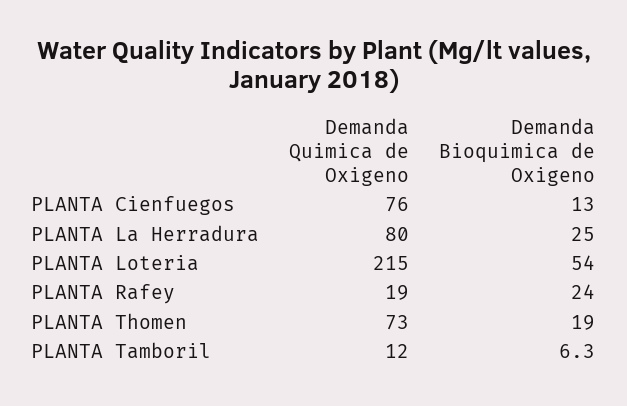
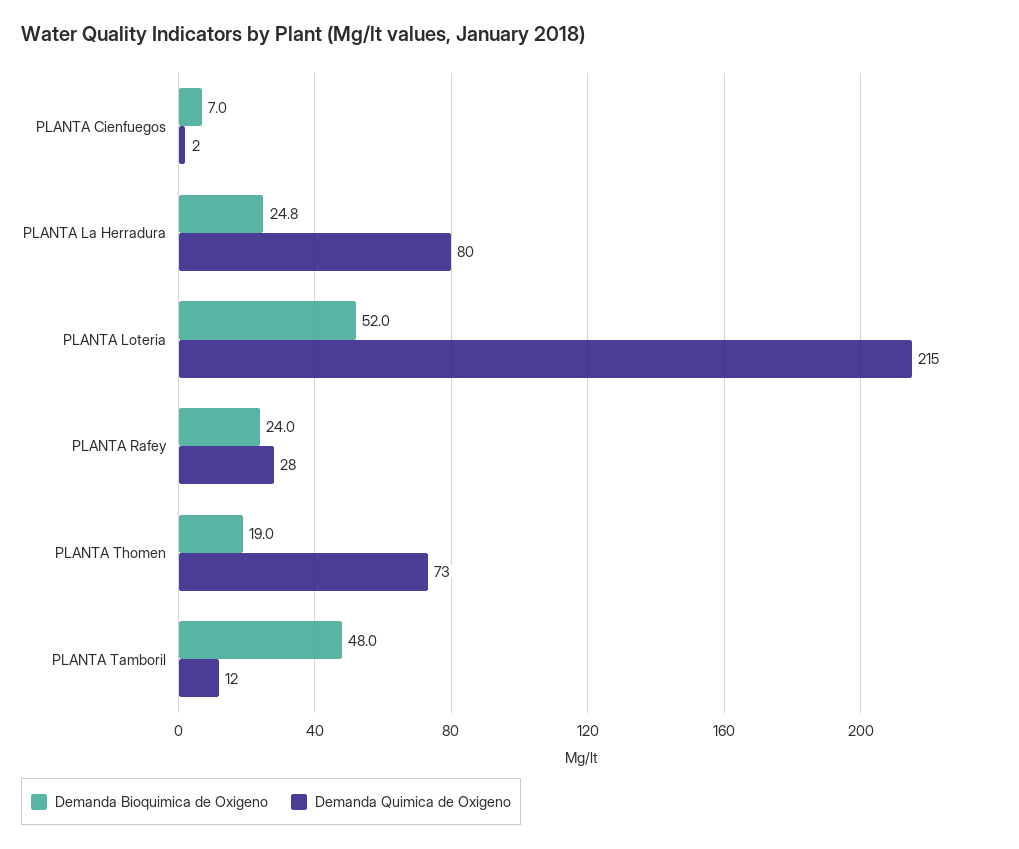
  {
    "Demanda Quimica de Oxigeno": {
-     "PLANTA Cienfuegos": 76,
+     "PLANTA Cienfuegos": 2,
      "PLANTA La Herradura": 80,
      "PLANTA Loteria": 215,
-     "PLANTA Rafey": 19,
+     "PLANTA Rafey": 28,
      "PLANTA Thomen": 73,
      "PLANTA Tamboril": 12
    },
    "Demanda Bioquimica de Oxigeno": {
-     "PLANTA Cienfuegos": 13,
+     "PLANTA Cienfuegos": 7,
-     "PLANTA La Herradura": 25,
+     "PLANTA La Herradura": 24.8,
-     "PLANTA Loteria": 54,
+     "PLANTA Loteria": 52,
      "PLANTA Rafey": 24,
      "PLANTA Thomen": 19,
-     "PLANTA Tamboril": 6.3
+     "PLANTA Tamboril": 48
    }
  }

